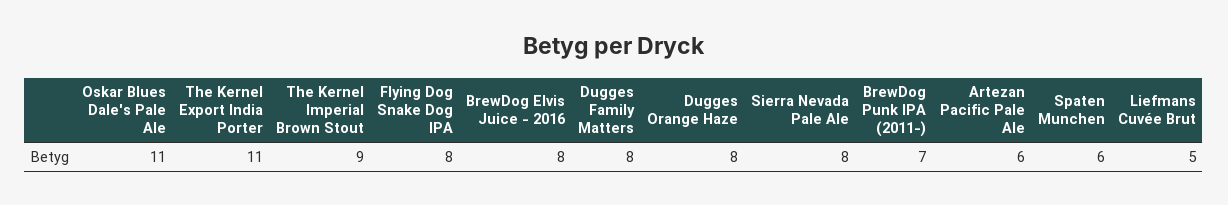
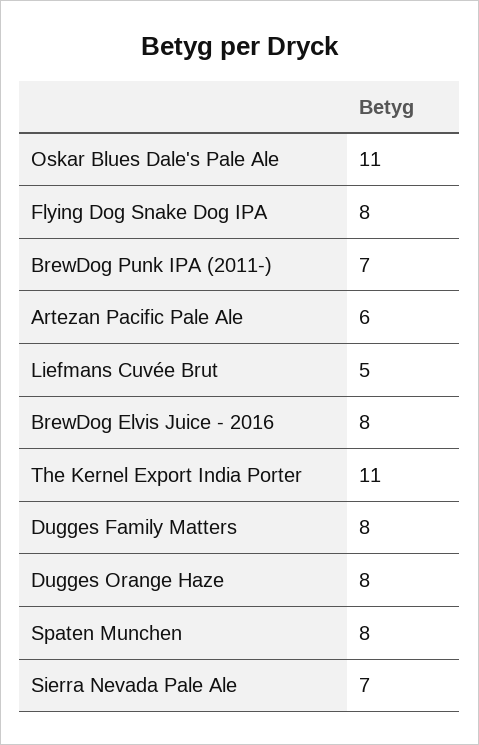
  {
    "Oskar Blues Dale's Pale Ale": 11,
    "The Kernel Export India Porter": 11,
-   "The Kernel Imperial Brown Stout": 9,
    "Flying Dog Snake Dog IPA": 8,
    "BrewDog Elvis Juice - 2016": 8,
    "Dugges Family Matters": 8,
    "Dugges Orange Haze": 8,
-   "Sierra Nevada Pale Ale": 8,
+   "Sierra Nevada Pale Ale": 7,
    "BrewDog Punk IPA (2011-)": 7,
    "Artezan Pacific Pale Ale": 6,
-   "Spaten Munchen": 6,
+   "Spaten Munchen": 8,
    "Liefmans Cuvée Brut": 5
  }

